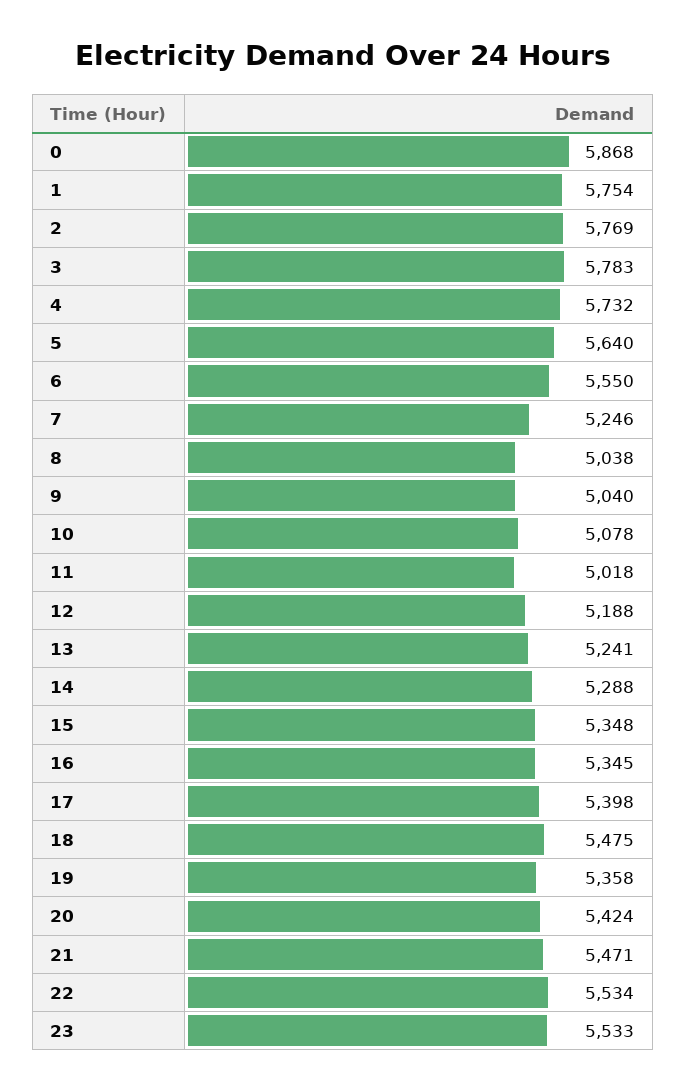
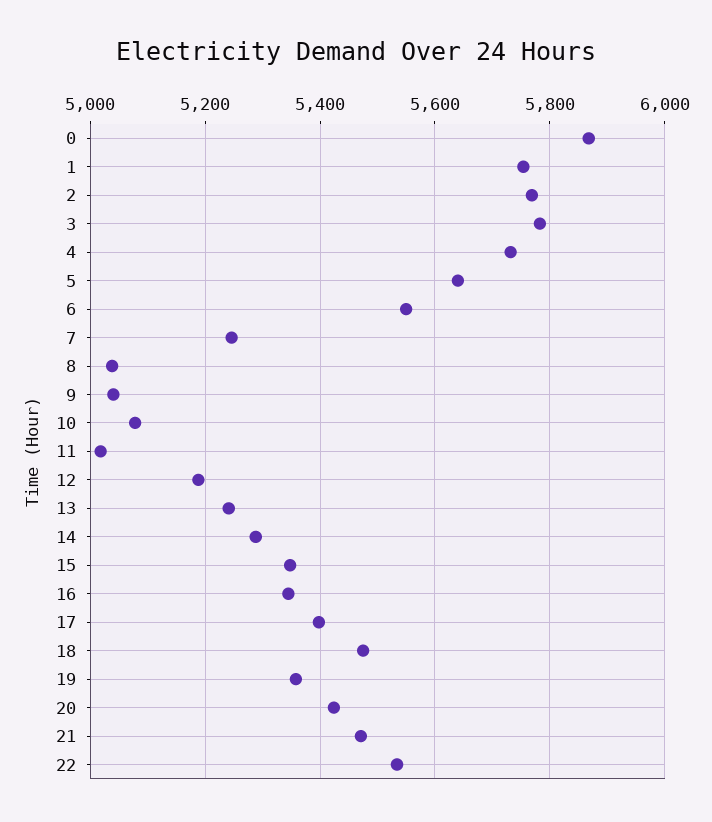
  {
    "0": 5868,
    "1": 5754,
    "2": 5769,
    "3": 5783,
    "4": 5732,
    "5": 5640,
    "6": 5550,
    "7": 5246,
    "8": 5038,
    "9": 5040,
    "10": 5078,
    "11": 5018,
    "12": 5188,
    "13": 5241,
    "14": 5288,
    "15": 5348,
    "16": 5345,
    "17": 5398,
    "18": 5475,
    "19": 5358,
    "20": 5424,
    "21": 5471,
-   "22": 5534,
+   "22": 5534
-   "23": 5533
  }

